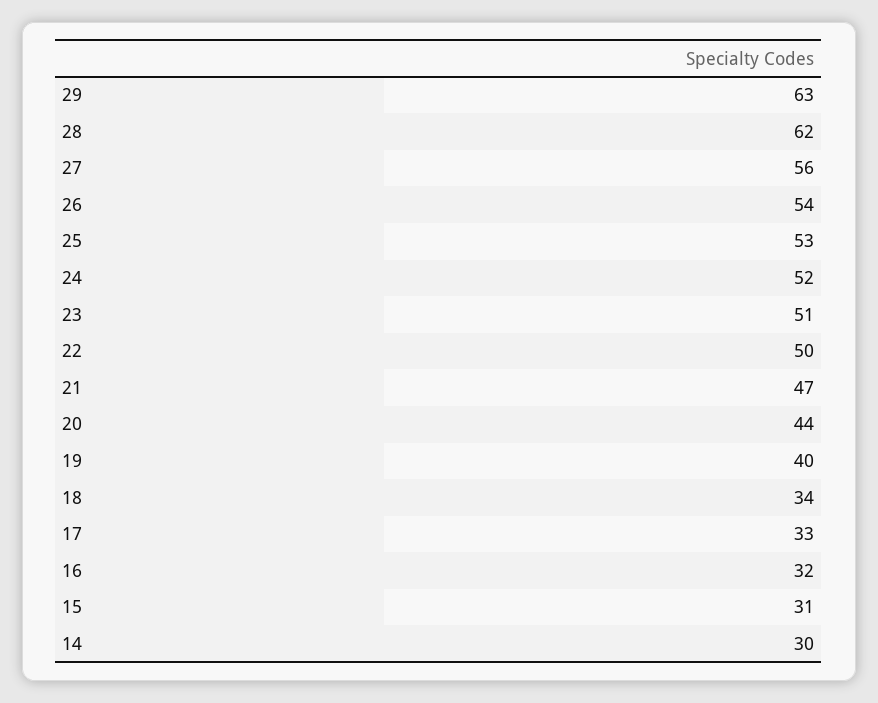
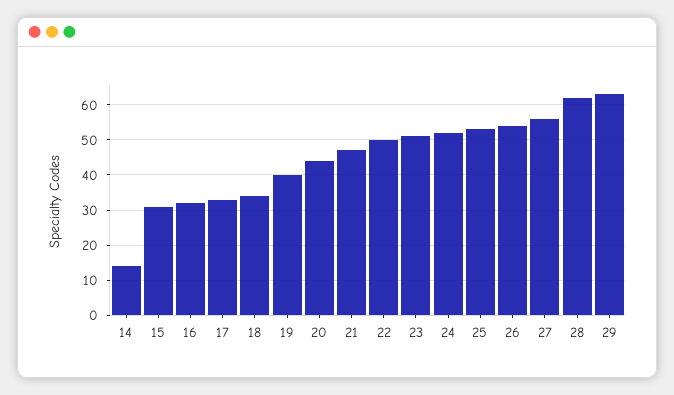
  {
    "29": 63,
    "28": 62,
    "27": 56,
    "26": 54,
    "25": 53,
    "24": 52,
    "23": 51,
    "22": 50,
    "21": 47,
    "20": 44,
    "19": 40,
    "18": 34,
    "17": 33,
    "16": 32,
    "15": 31,
-   "14": 30
+   "14": 15
  }

